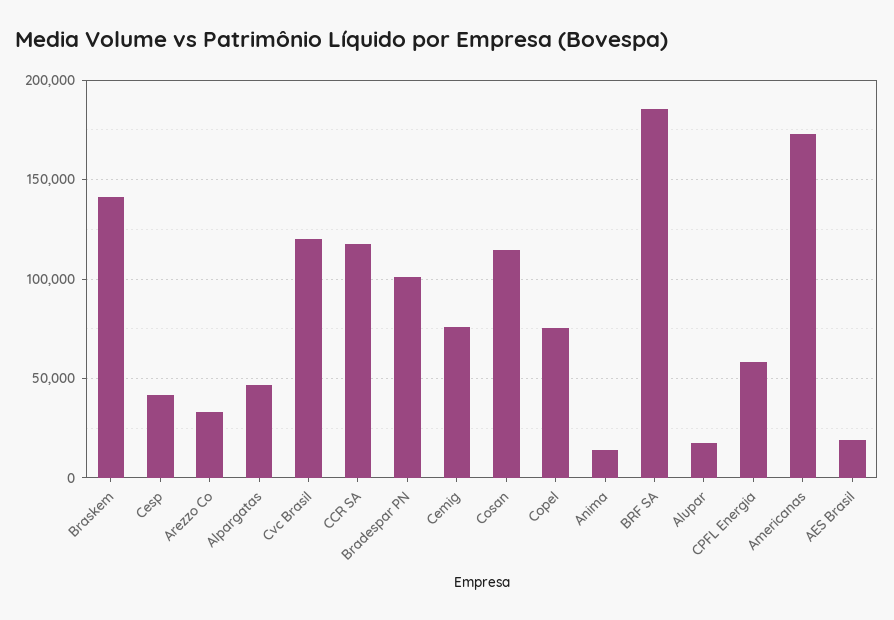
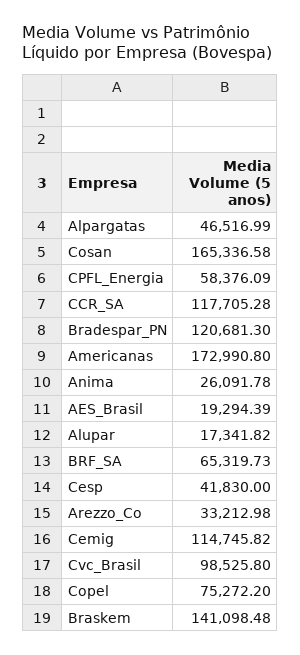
  {
    "Braskem": 141098.48,
    "Cesp": 41830,
    "Arezzo Co": 33212.98,
    "Alpargatas": 46516.99,
-   "Cvc Brasil": 120000,
+   "Cvc Brasil": 98525.8,
    "CCR SA": 117705.28,
-   "Bradespar PN": 100000,
+   "Bradespar PN": 120681.3,
-   "Cemig": 75000,
+   "Cemig": 114745.82,
-   "Cosan": 115000,
+   "Cosan": 165336.58,
    "Copel": 75272.2,
-   "Anima": 15000,
+   "Anima": 26091.78,
-   "BRF SA": 185000,
+   "BRF SA": 65319.73,
    "Alupar": 17341.82,
    "CPFL Energia": 58376.09,
    "Americanas": 172990.8,
    "AES Brasil": 19294.39
  }

